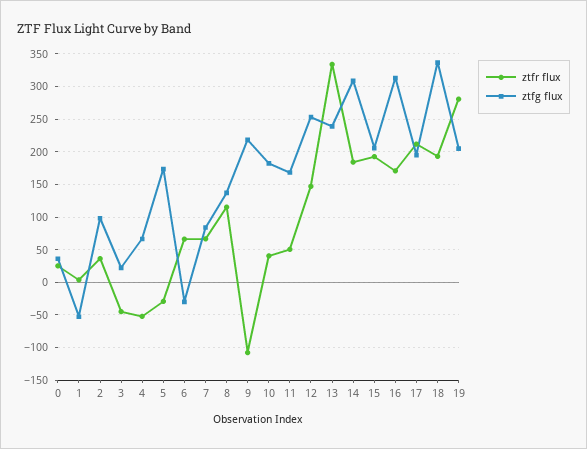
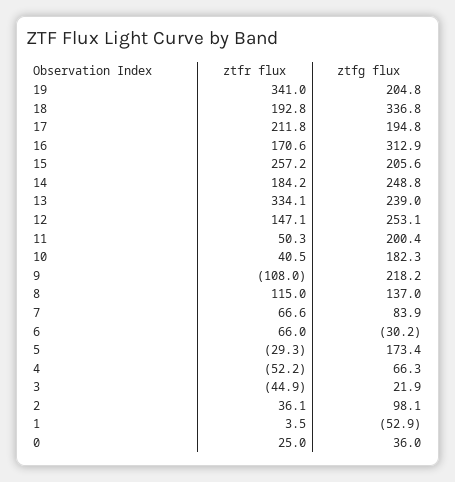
  {
    "ztfr flux": {
      "0": 25,
      "1": 3.5,
      "2": 36.1,
      "3": -44.9,
      "4": -52.2,
      "5": -29.3,
      "6": 66,
      "7": 66.6,
      "8": 115,
      "9": -108,
      "10": 40.5,
      "11": 50.3,
      "12": 147.1,
      "13": 334.1,
      "14": 184.2,
-     "15": 190,
+     "15": 257.2,
      "16": 170.6,
      "17": 211.8,
      "18": 192.8,
-     "19": 280
+     "19": 341
    },
    "ztfg flux": {
      "0": 36,
      "1": -52.9,
      "2": 98.1,
      "3": 21.9,
      "4": 66.3,
      "5": 173.4,
      "6": -30.2,
      "7": 83.9,
      "8": 137,
      "9": 218.2,
      "10": 182.3,
-     "11": 170,
+     "11": 200.4,
      "12": 253.1,
      "13": 239,
-     "14": 310,
+     "14": 248.8,
      "15": 205.6,
      "16": 312.9,
      "17": 194.8,
      "18": 336.8,
      "19": 204.8
    }
  }

